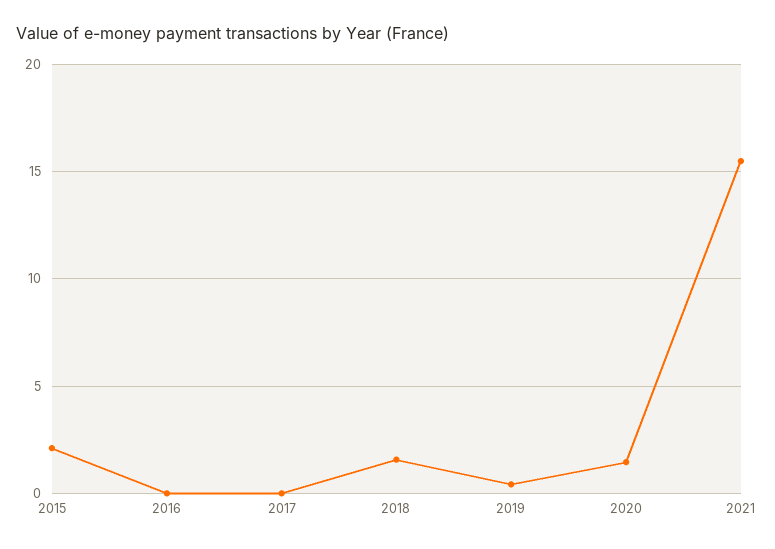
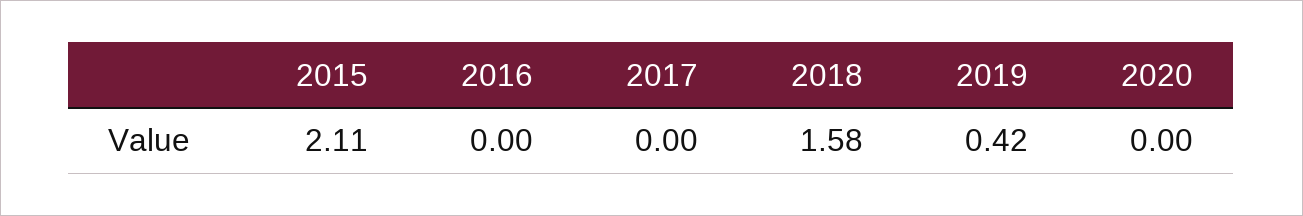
  {
    "2015": 2.11,
    "2016": 0,
    "2017": 0,
    "2018": 1.58,
    "2019": 0.42,
-   "2020": 1.5,
+   "2020": 0
-   "2021": 15.5
  }

